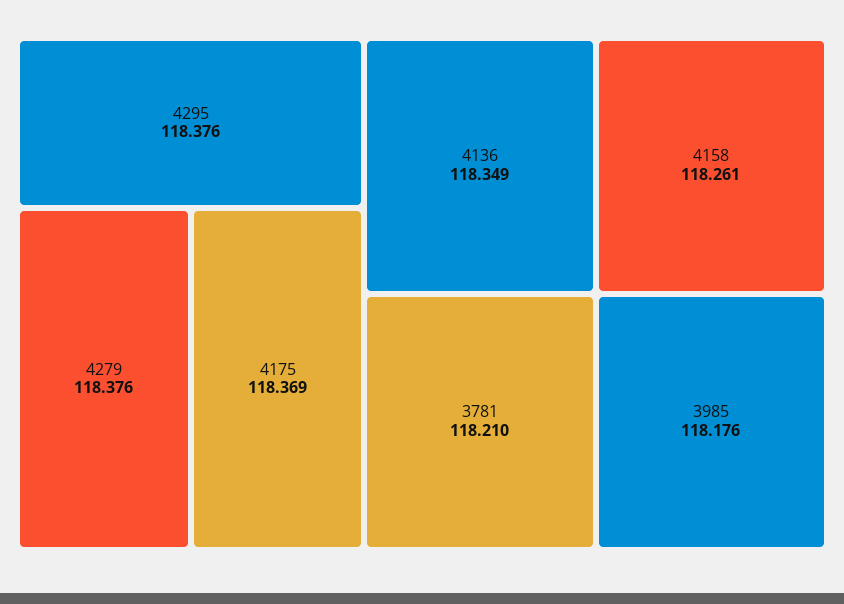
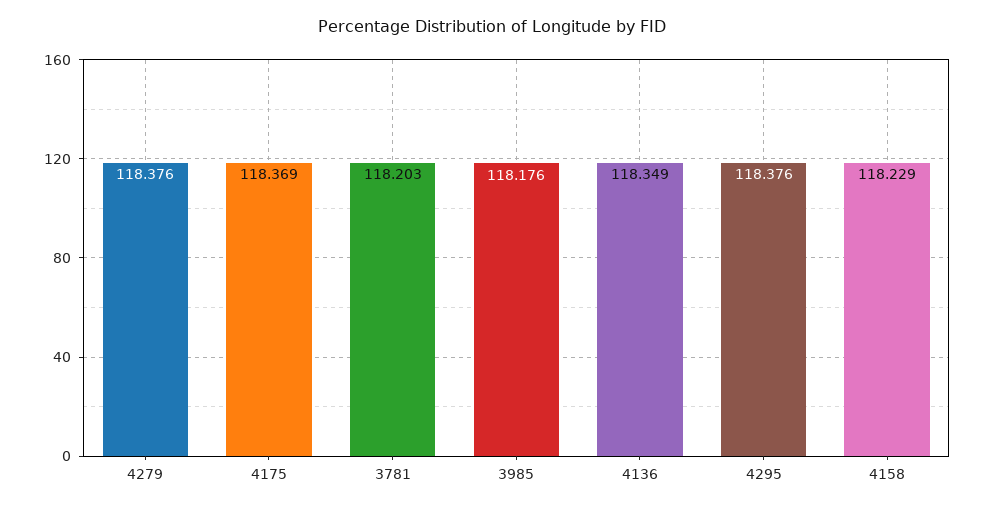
  {
    "4295": 118.376,
    "4279": 118.376,
    "4175": 118.369,
    "4136": 118.349,
-   "4158": 118.261,
+   "4158": 118.229,
-   "3781": 118.21,
+   "3781": 118.203,
    "3985": 118.176
  }

